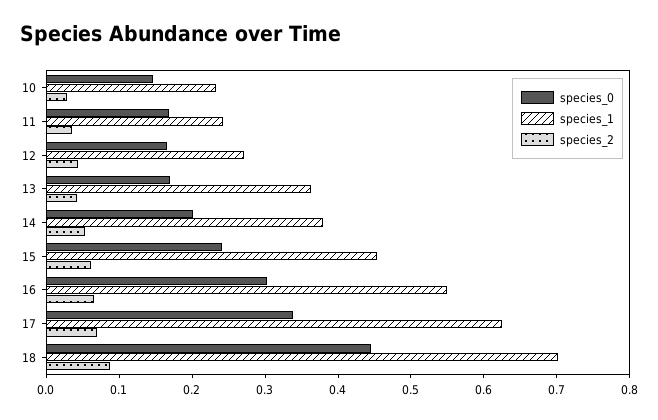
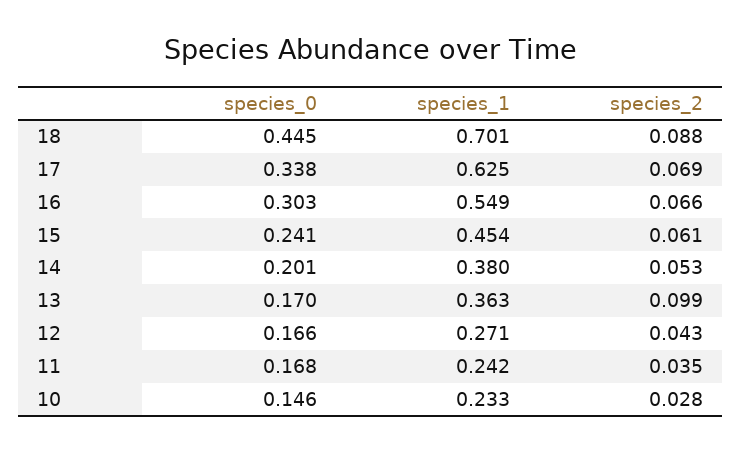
  {
    "species_0": {
      "10": 0.146,
      "11": 0.168,
      "12": 0.166,
      "13": 0.17,
      "14": 0.201,
      "15": 0.241,
      "16": 0.303,
      "17": 0.338,
      "18": 0.445
    },
    "species_1": {
      "10": 0.233,
      "11": 0.242,
      "12": 0.271,
      "13": 0.363,
      "14": 0.38,
      "15": 0.454,
      "16": 0.549,
      "17": 0.625,
      "18": 0.701
    },
    "species_2": {
      "10": 0.028,
      "11": 0.035,
      "12": 0.043,
-     "13": 0.04,
+     "13": 0.099,
      "14": 0.053,
      "15": 0.061,
      "16": 0.066,
      "17": 0.069,
      "18": 0.088
    }
  }

